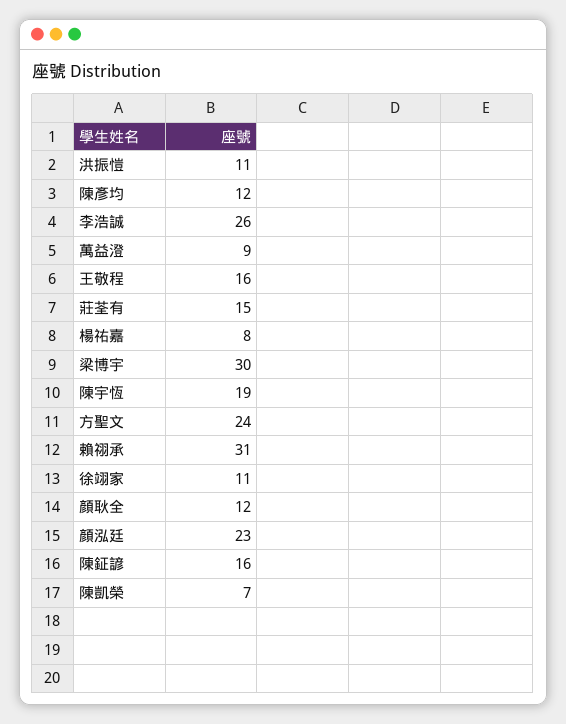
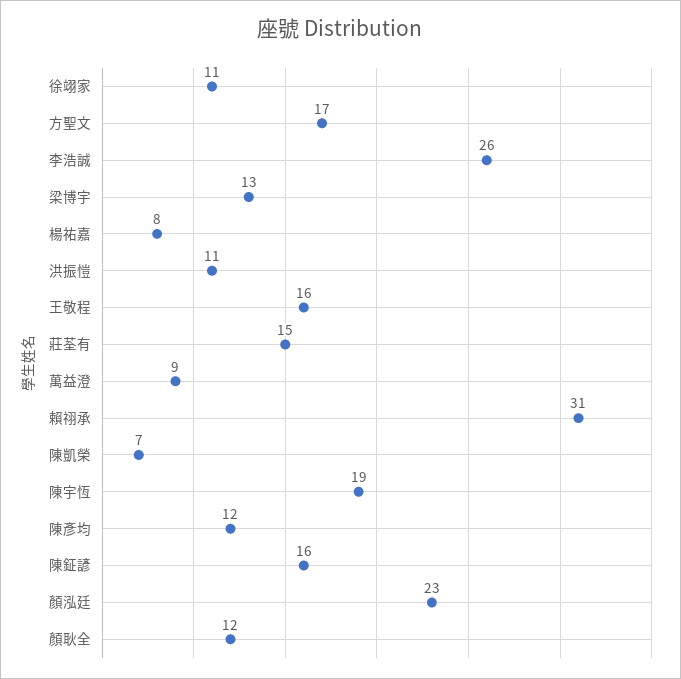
  {
    "洪振愷": 11,
    "陳彥均": 12,
    "李浩誠": 26,
    "萬益澄": 9,
    "王敬程": 16,
    "莊荃有": 15,
    "楊祐嘉": 8,
-   "梁博宇": 30,
+   "梁博宇": 13,
    "陳宇恆": 19,
-   "方聖文": 24,
+   "方聖文": 17,
    "賴祤承": 31,
    "徐翊家": 11,
    "顏耿全": 12,
    "顏泓廷": 23,
    "陳鉦諺": 16,
    "陳凱榮": 7
  }

